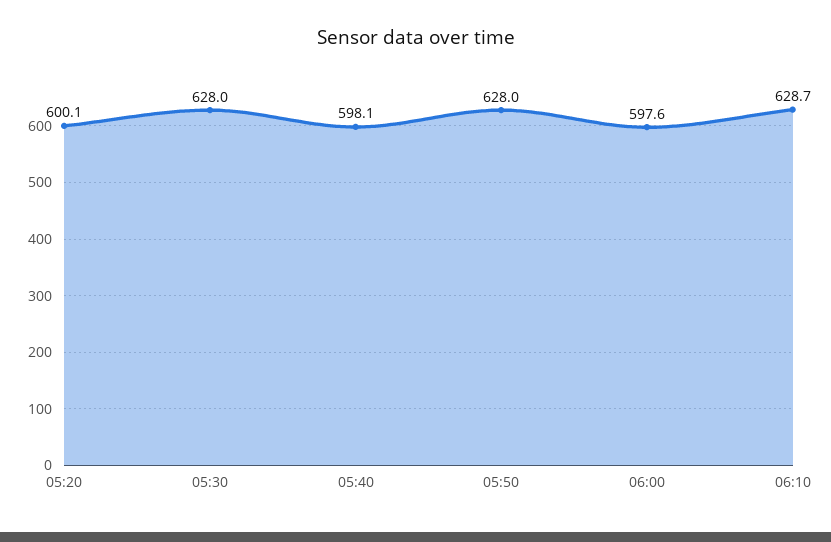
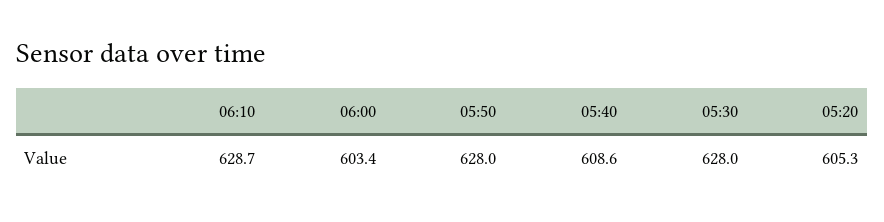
  {
-   "05:20": 600.1,
+   "05:20": 605.3,
    "05:30": 628,
-   "05:40": 598.1,
+   "05:40": 608.6,
    "05:50": 628,
-   "06:00": 597.6,
+   "06:00": 603.4,
    "06:10": 628.7
  }

